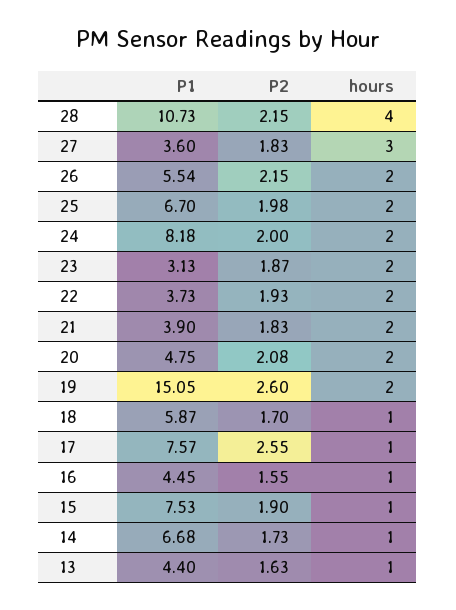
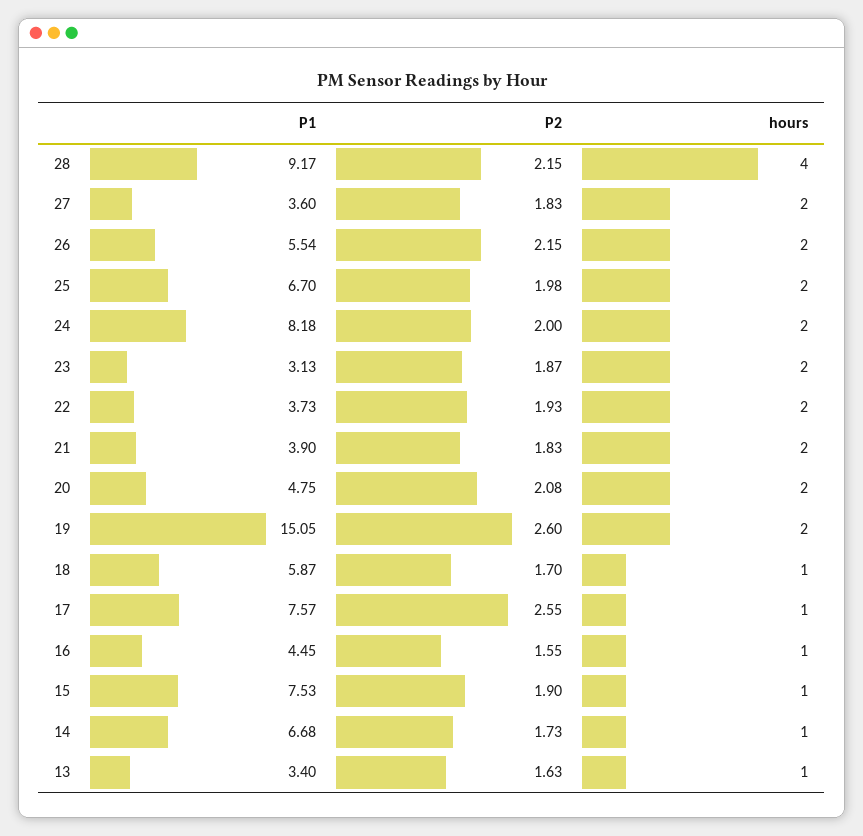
  {
    "P1": {
-     "28": 10.73,
+     "28": 9.17,
      "27": 3.6,
      "26": 5.54,
      "25": 6.7,
      "24": 8.18,
      "23": 3.13,
      "22": 3.73,
      "21": 3.9,
      "20": 4.75,
      "19": 15.05,
      "18": 5.87,
      "17": 7.57,
      "16": 4.45,
      "15": 7.53,
      "14": 6.68,
-     "13": 4.4
+     "13": 3.4
    },
    "P2": {
      "28": 2.15,
      "27": 1.83,
      "26": 2.15,
      "25": 1.98,
      "24": 2,
      "23": 1.87,
      "22": 1.93,
      "21": 1.83,
      "20": 2.08,
      "19": 2.6,
      "18": 1.7,
      "17": 2.55,
      "16": 1.55,
      "15": 1.9,
      "14": 1.73,
      "13": 1.63
    },
    "hours": {
      "28": 4,
-     "27": 3,
+     "27": 2,
      "26": 2,
      "25": 2,
      "24": 2,
      "23": 2,
      "22": 2,
      "21": 2,
      "20": 2,
      "19": 2,
      "18": 1,
      "17": 1,
      "16": 1,
      "15": 1,
      "14": 1,
      "13": 1
    }
  }

